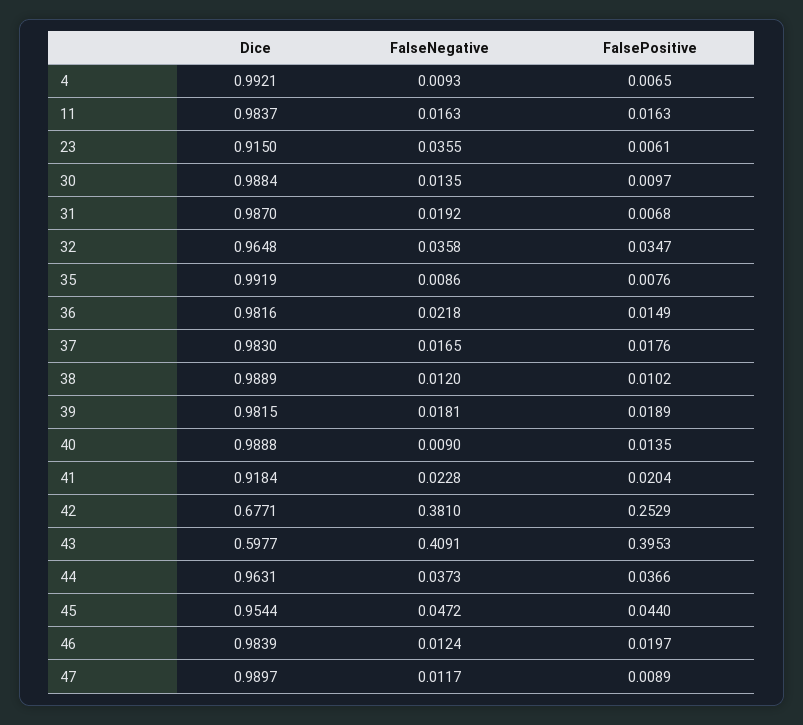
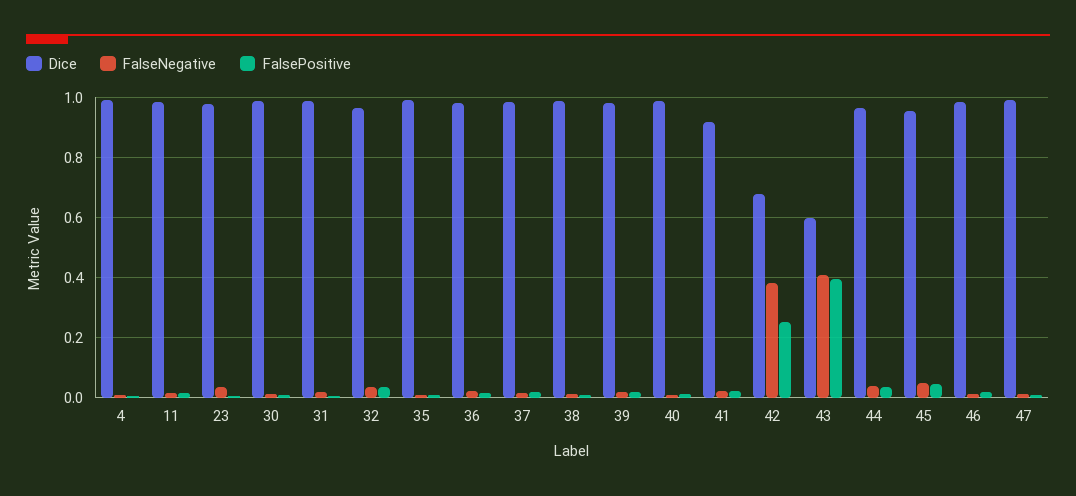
  {
    "Dice": {
      "4": 0.9921,
      "11": 0.9837,
-     "23": 0.915,
+     "23": 0.98,
      "30": 0.9884,
      "31": 0.987,
      "32": 0.9648,
      "35": 0.9919,
      "36": 0.9816,
      "37": 0.983,
      "38": 0.9889,
      "39": 0.9815,
      "40": 0.9888,
      "41": 0.9184,
      "42": 0.6771,
      "43": 0.5977,
      "44": 0.9631,
      "45": 0.9544,
      "46": 0.9839,
      "47": 0.9897
    },
    "FalseNegative": {
      "4": 0.0093,
      "11": 0.0163,
      "23": 0.0355,
      "30": 0.0135,
      "31": 0.0192,
      "32": 0.0358,
      "35": 0.0086,
      "36": 0.0218,
      "37": 0.0165,
      "38": 0.012,
      "39": 0.0181,
      "40": 0.009,
      "41": 0.0228,
      "42": 0.381,
      "43": 0.4091,
      "44": 0.0373,
      "45": 0.0472,
      "46": 0.0124,
      "47": 0.0117
    },
    "FalsePositive": {
      "4": 0.0065,
      "11": 0.0163,
      "23": 0.0061,
      "30": 0.0097,
      "31": 0.0068,
      "32": 0.0347,
      "35": 0.0076,
      "36": 0.0149,
      "37": 0.0176,
      "38": 0.0102,
      "39": 0.0189,
      "40": 0.0135,
      "41": 0.0204,
      "42": 0.2529,
      "43": 0.3953,
      "44": 0.0366,
      "45": 0.044,
      "46": 0.0197,
      "47": 0.0089
    }
  }

